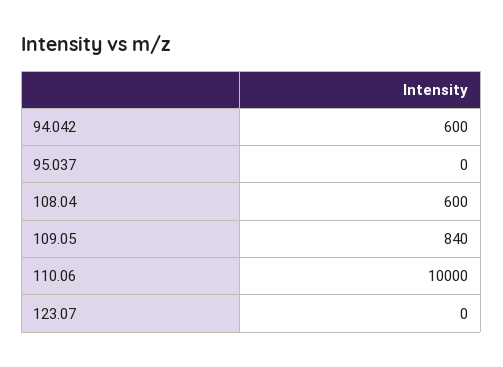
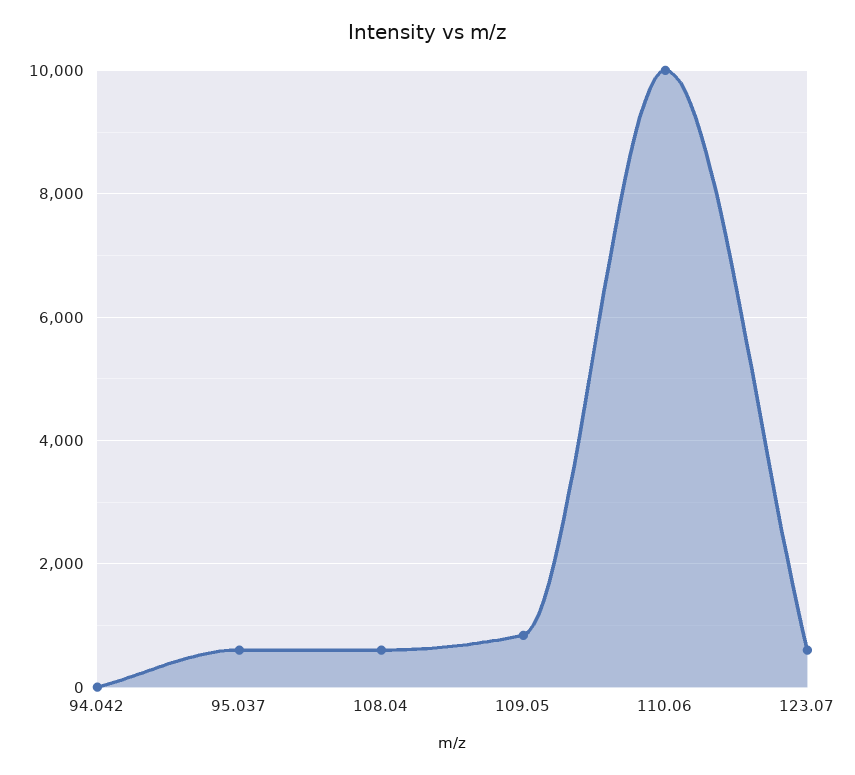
  {
-   "94.042": 600,
+   "94.042": 0,
-   "95.037": 0,
+   "95.037": 600,
    "108.04": 600,
    "109.05": 840,
    "110.06": 10000,
-   "123.07": 0
+   "123.07": 600
  }

